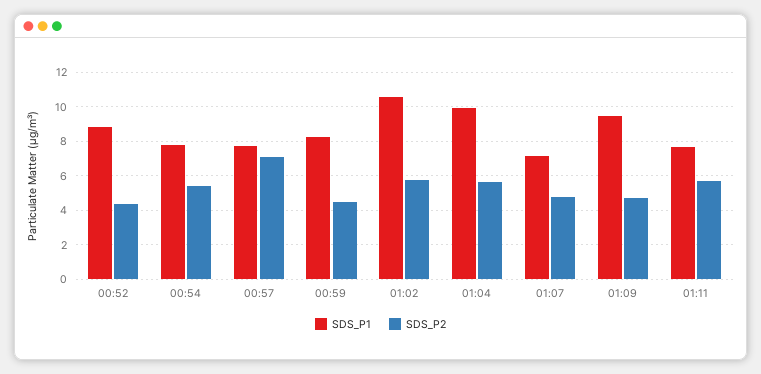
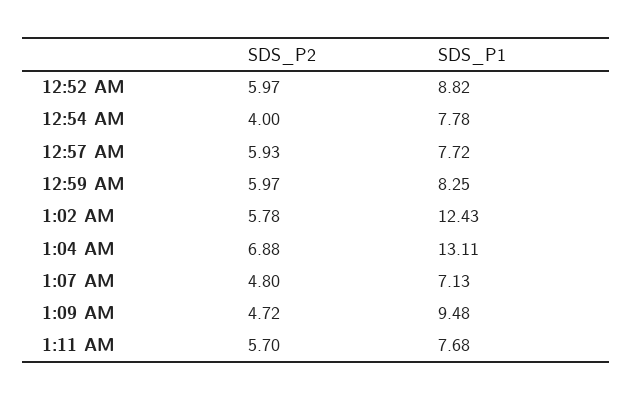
  {
    "SDS_P1": {
      "00:52": 8.82,
      "00:54": 7.78,
      "00:57": 7.72,
      "00:59": 8.25,
-     "01:02": 10.5,
+     "01:02": 12.43,
-     "01:04": 10,
+     "01:04": 13.11,
      "01:07": 7.13,
      "01:09": 9.48,
      "01:11": 7.68
    },
    "SDS_P2": {
-     "00:52": 4.5,
+     "00:52": 5.97,
-     "00:54": 5.5,
+     "00:54": 4,
-     "00:57": 7,
+     "00:57": 5.93,
-     "00:59": 4.5,
+     "00:59": 5.97,
      "01:02": 5.78,
-     "01:04": 5.5,
+     "01:04": 6.88,
      "01:07": 4.8,
      "01:09": 4.72,
      "01:11": 5.7
    }
  }

